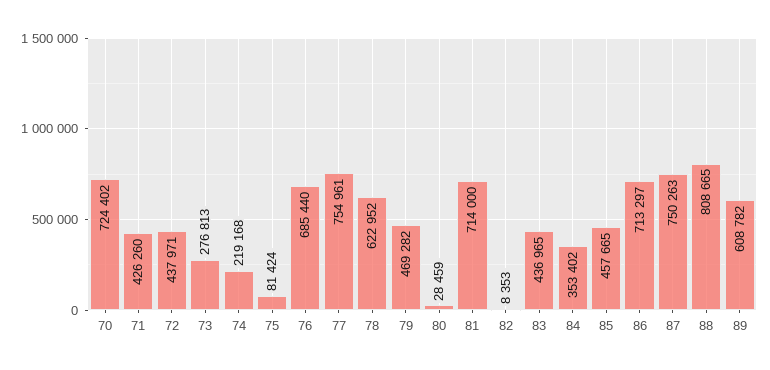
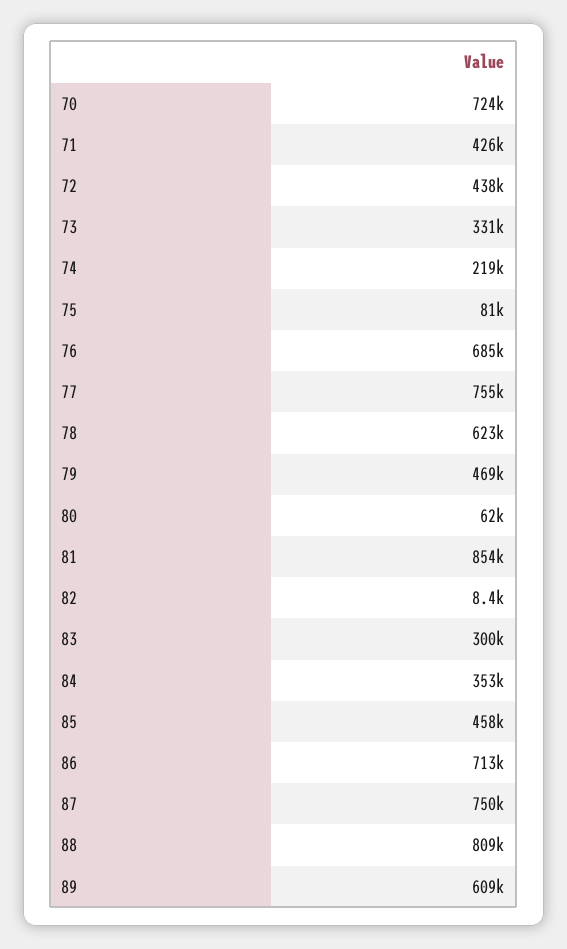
  {
    "70": 724402,
    "71": 426260,
    "72": 437971,
-   "73": 276813,
+   "73": 331000,
    "74": 219168,
    "75": 81424,
    "76": 685440,
    "77": 754961,
    "78": 622952,
    "79": 469282,
-   "80": 28459,
+   "80": 62000,
-   "81": 714000,
+   "81": 854000,
    "82": 8353,
-   "83": 436965,
+   "83": 300000,
    "84": 353402,
    "85": 457665,
    "86": 713297,
    "87": 750263,
    "88": 808665,
    "89": 608782
  }

